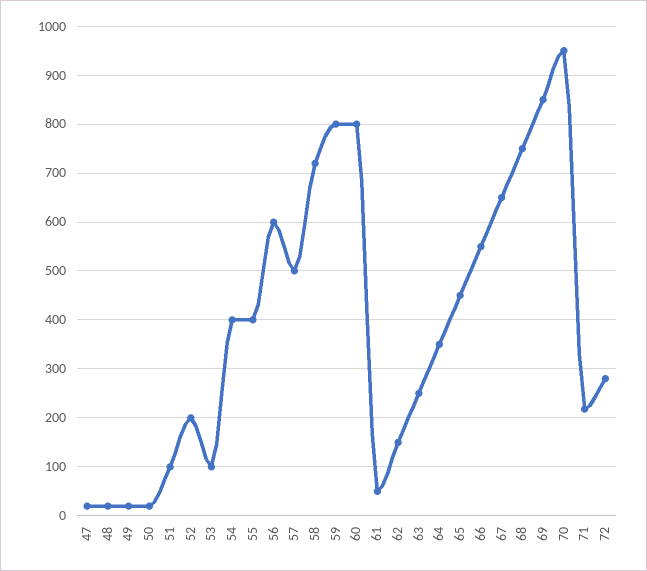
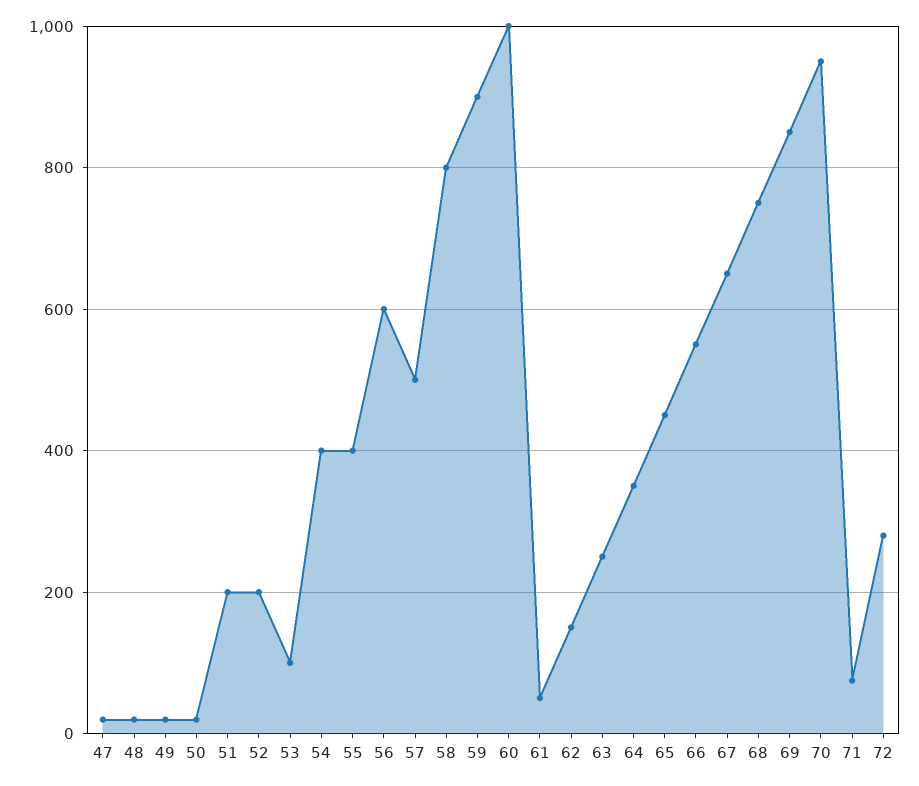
  {
    "47": 20,
    "48": 20,
    "49": 20,
    "50": 20,
-   "51": 100,
+   "51": 200,
    "52": 200,
    "53": 100,
    "54": 400,
    "55": 400,
    "56": 600,
    "57": 500,
-   "58": 720,
+   "58": 800,
-   "59": 800,
+   "59": 900,
-   "60": 800,
+   "60": 1000,
    "61": 60,
    "62": 160,
    "63": 260,
    "64": 360,
    "65": 460,
    "66": 560,
    "67": 660,
    "68": 760,
    "69": 860,
    "70": 960,
-   "71": 220,
+   "71": 80,
    "72": 280
  }

